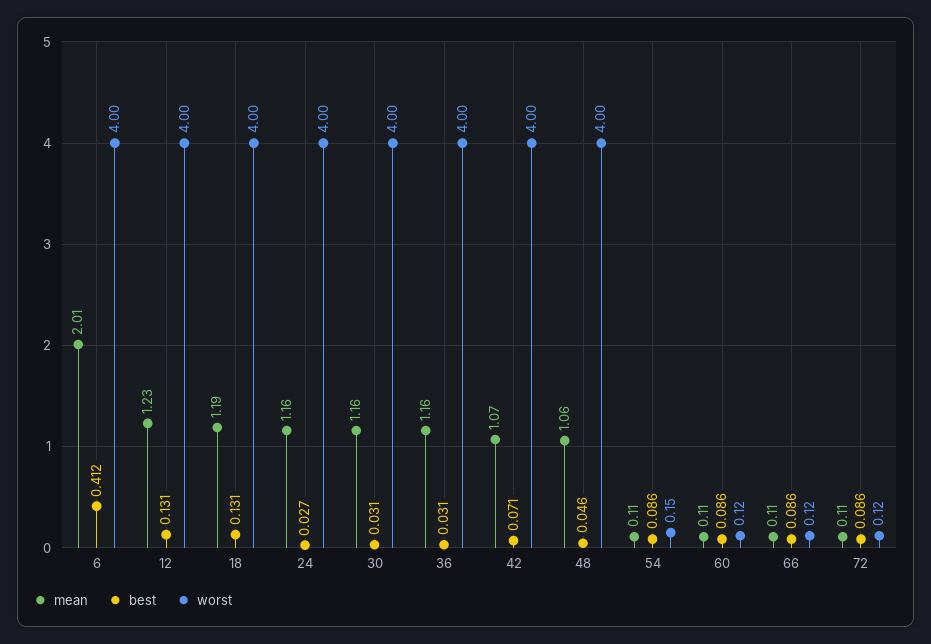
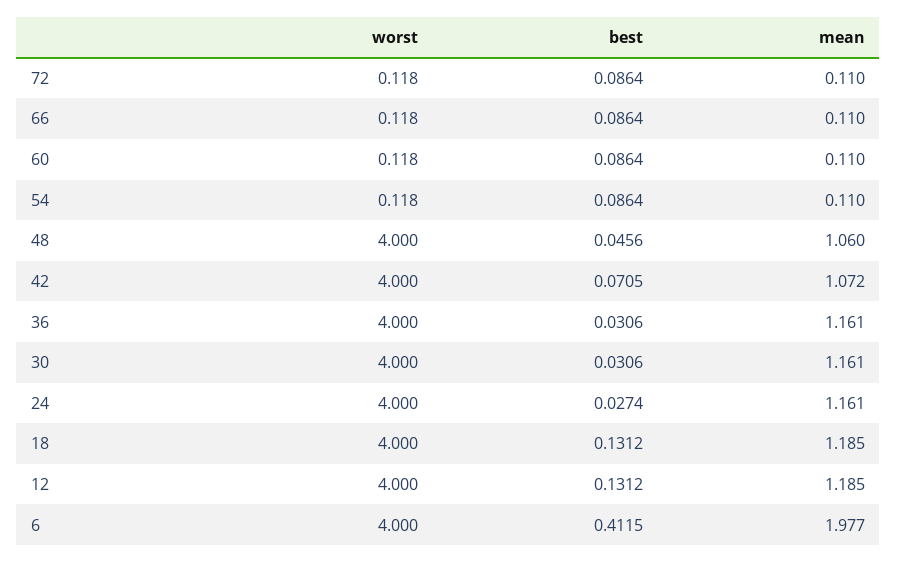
  {
    "mean": {
-     "6": 2.01,
+     "6": 1.977,
-     "12": 1.23,
+     "12": 1.185,
      "18": 1.185,
      "24": 1.161,
      "30": 1.161,
      "36": 1.161,
      "42": 1.072,
      "48": 1.06,
      "54": 0.11,
      "60": 0.11,
      "66": 0.11,
      "72": 0.11
    },
    "best": {
      "6": 0.4115,
      "12": 0.1312,
      "18": 0.1312,
      "24": 0.0274,
      "30": 0.0306,
      "36": 0.0306,
      "42": 0.0705,
      "48": 0.0456,
      "54": 0.0864,
      "60": 0.0864,
      "66": 0.0864,
      "72": 0.0864
    },
    "worst": {
      "6": 4,
      "12": 4,
      "18": 4,
      "24": 4,
      "30": 4,
      "36": 4,
      "42": 4,
      "48": 4,
-     "54": 0.15,
+     "54": 0.118,
      "60": 0.118,
      "66": 0.118,
      "72": 0.118
    }
  }

